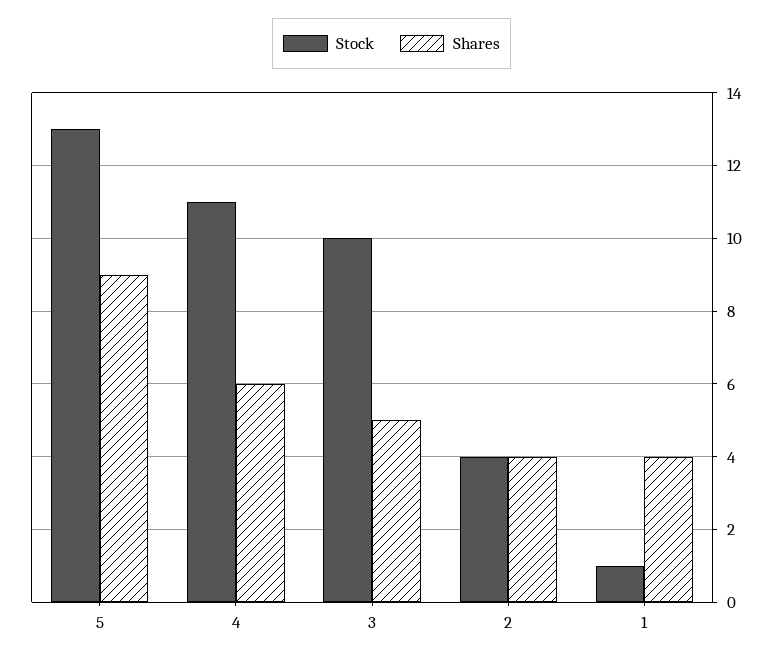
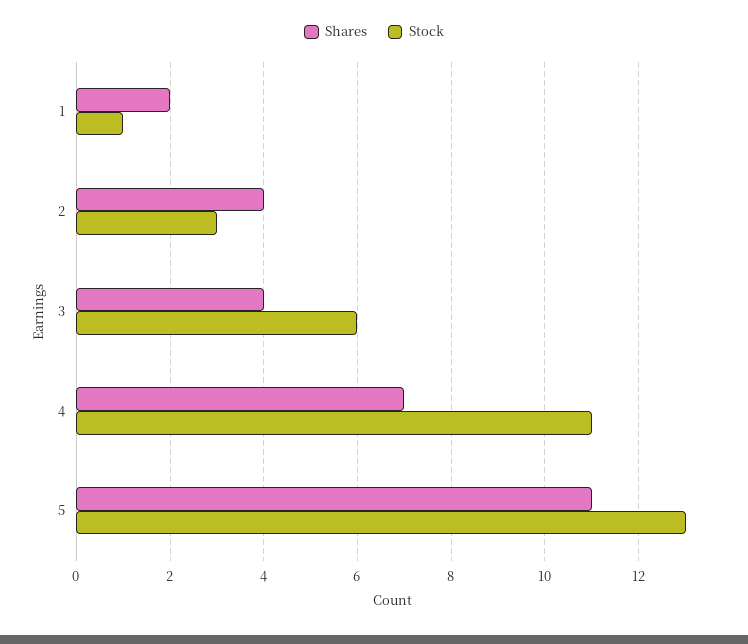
  {
    "Stock": {
      "5": 13,
      "4": 11,
-     "3": 10,
+     "3": 6,
-     "2": 4,
+     "2": 3,
      "1": 1
    },
    "Shares": {
-     "5": 9,
+     "5": 11,
-     "4": 6,
+     "4": 7,
-     "3": 5,
+     "3": 4,
      "2": 4,
-     "1": 4
+     "1": 2
    }
  }

